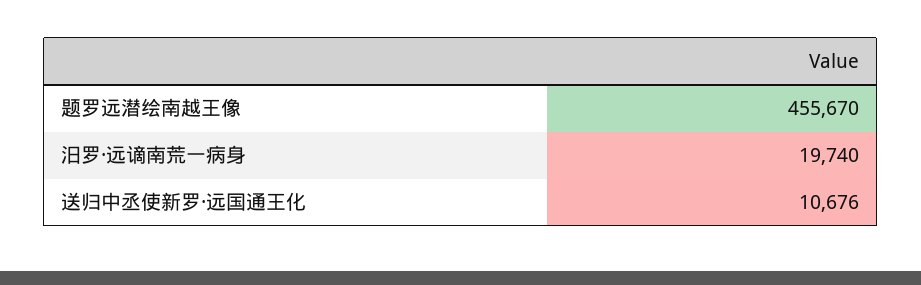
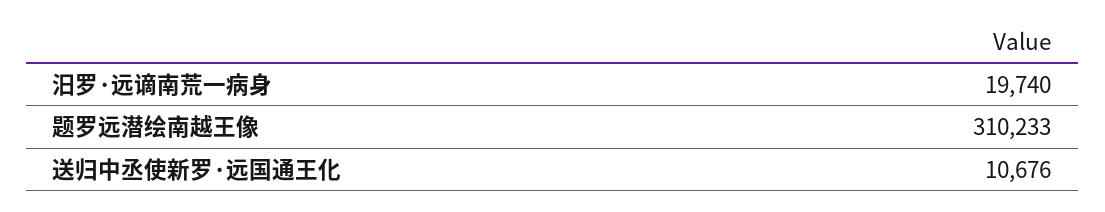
  {
-   "题罗远潜绘南越王像": 455670,
+   "题罗远潜绘南越王像": 310233,
    "汨罗·远谪南荒一病身": 19740,
    "送归中丞使新罗·远国通王化": 10676
  }

